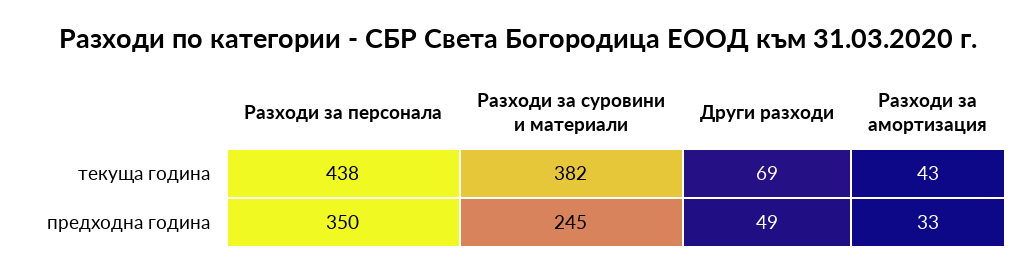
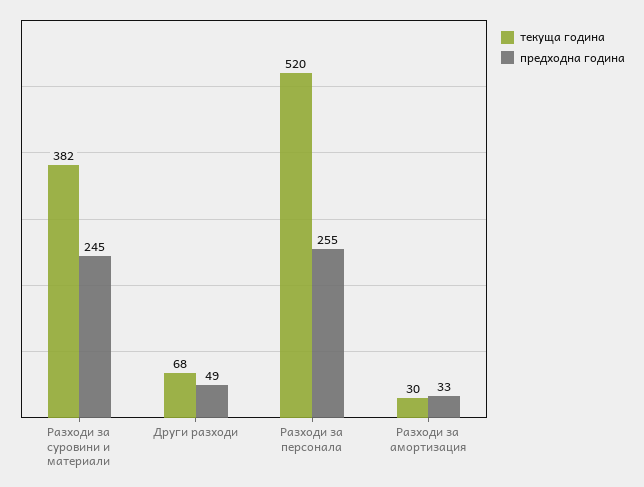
  {
    "текуща година": {
-     "Разходи за персонала": 438,
+     "Разходи за персонала": 520,
      "Разходи за суровини и материали": 382,
-     "Други разходи": 69,
+     "Други разходи": 68,
-     "Разходи за амортизация": 43
+     "Разходи за амортизация": 30
    },
    "предходна година": {
-     "Разходи за персонала": 350,
+     "Разходи за персонала": 255,
      "Разходи за суровини и материали": 245,
      "Други разходи": 49,
      "Разходи за амортизация": 33
    }
  }

